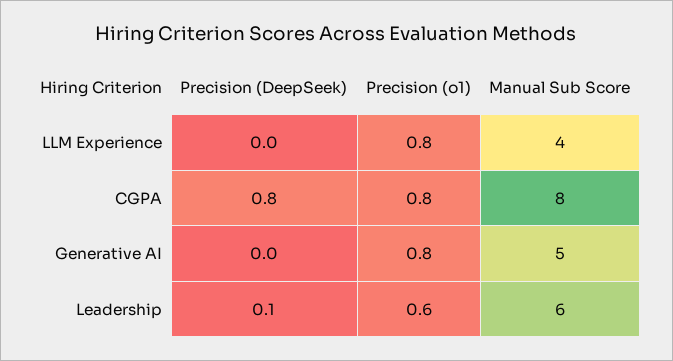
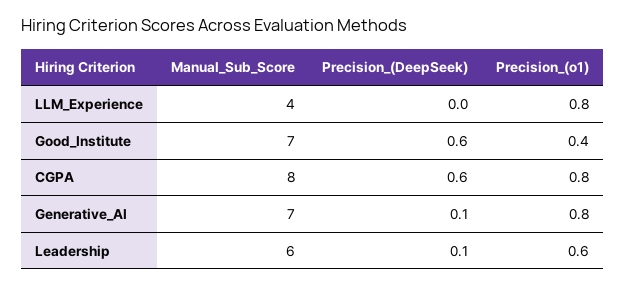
  {
    "Precision (DeepSeek)": {
      "LLM Experience": 0,
-     "CGPA": 0.8,
+     "CGPA": 0.6,
-     "Generative AI": 0,
+     "Generative AI": 0.1,
-     "Leadership": 0.1
+     "Leadership": 0.1,
+     "Good_Institute": 0.6
    },
    "Precision (o1)": {
      "LLM Experience": 0.8,
      "CGPA": 0.8,
      "Generative AI": 0.8,
-     "Leadership": 0.6
+     "Leadership": 0.6,
+     "Good_Institute": 0.4
    },
    "Manual Sub Score": {
      "LLM Experience": 4,
      "CGPA": 8,
-     "Generative AI": 5,
+     "Generative AI": 7,
-     "Leadership": 6
+     "Leadership": 6,
+     "Good_Institute": 7
    }
  }

